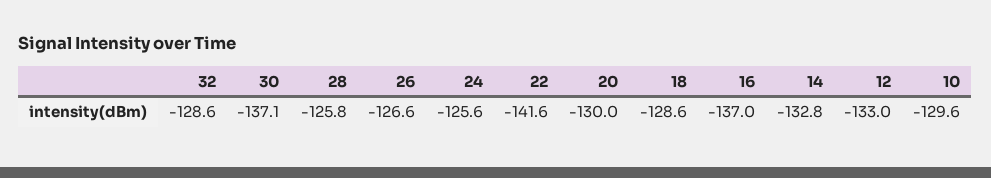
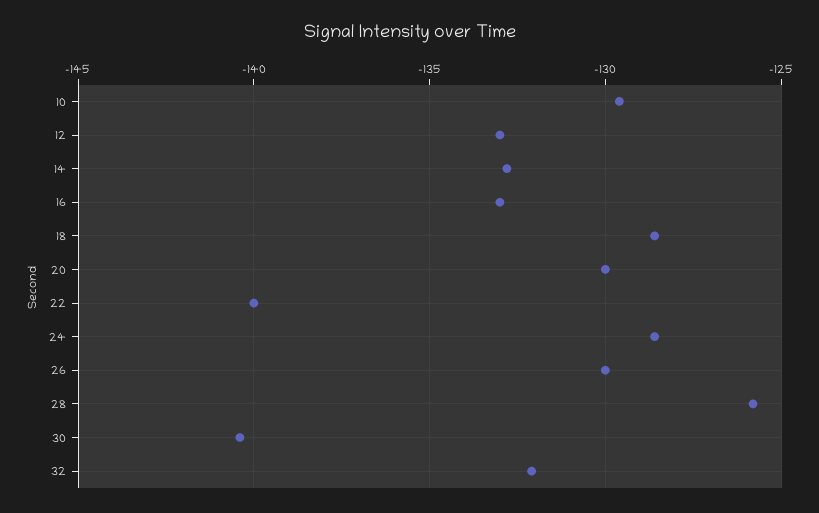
  {
-   "32": -128.6,
+   "32": -132,
-   "30": -137.1,
+   "30": -140.5,
    "28": -125.8,
-   "26": -126.6,
+   "26": -130,
-   "24": -125.6,
+   "24": -128.5,
-   "22": -141.6,
+   "22": -140,
    "20": -130,
    "18": -128.6,
-   "16": -137,
+   "16": -133,
    "14": -132.8,
    "12": -133,
    "10": -129.6
  }

